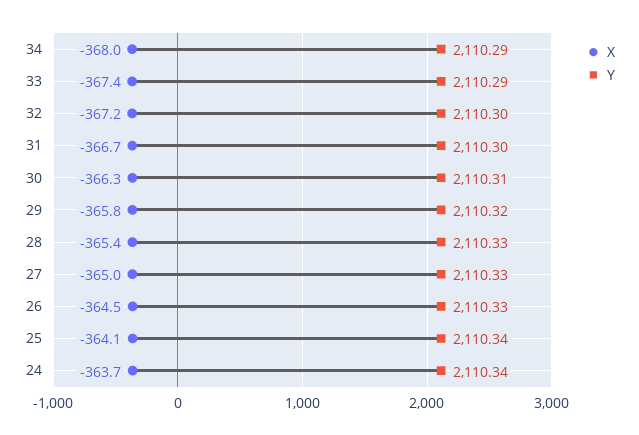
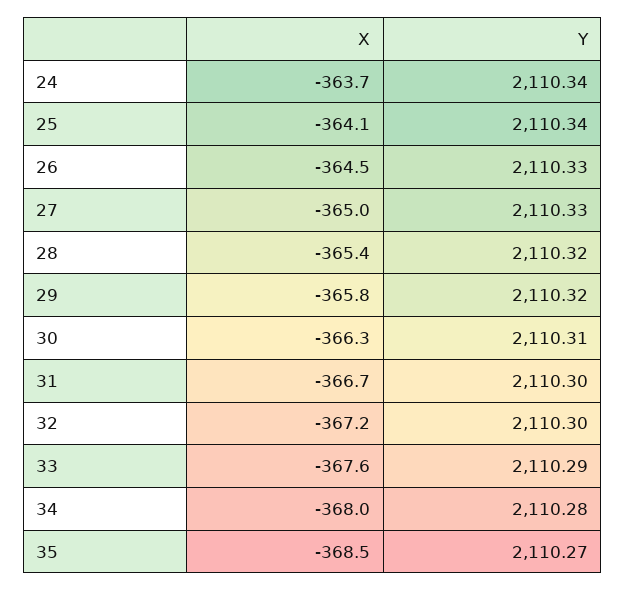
  {
    "X": {
      "34": -368,
-     "33": -367.4,
+     "33": -367.6,
      "32": -367.2,
      "31": -366.7,
      "30": -366.3,
      "29": -365.8,
      "28": -365.4,
      "27": -365,
      "26": -364.5,
      "25": -364.1,
-     "24": -363.7
+     "24": -363.7,
+     "35": -368.5
    },
    "Y": {
-     "34": 2110.29,
+     "34": 2110.28,
      "33": 2110.29,
      "32": 2110.3,
      "31": 2110.3,
      "30": 2110.31,
      "29": 2110.32,
-     "28": 2110.33,
+     "28": 2110.32,
      "27": 2110.33,
      "26": 2110.33,
      "25": 2110.34,
-     "24": 2110.34
+     "24": 2110.34,
+     "35": 2110.27
    }
  }

